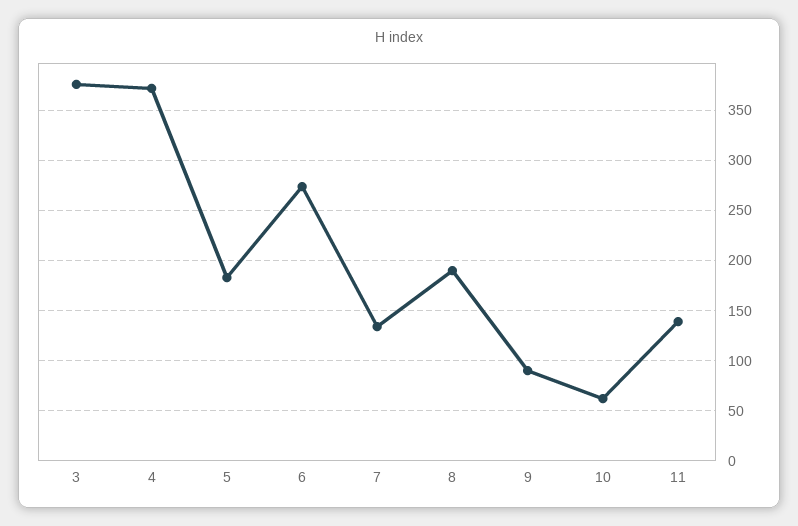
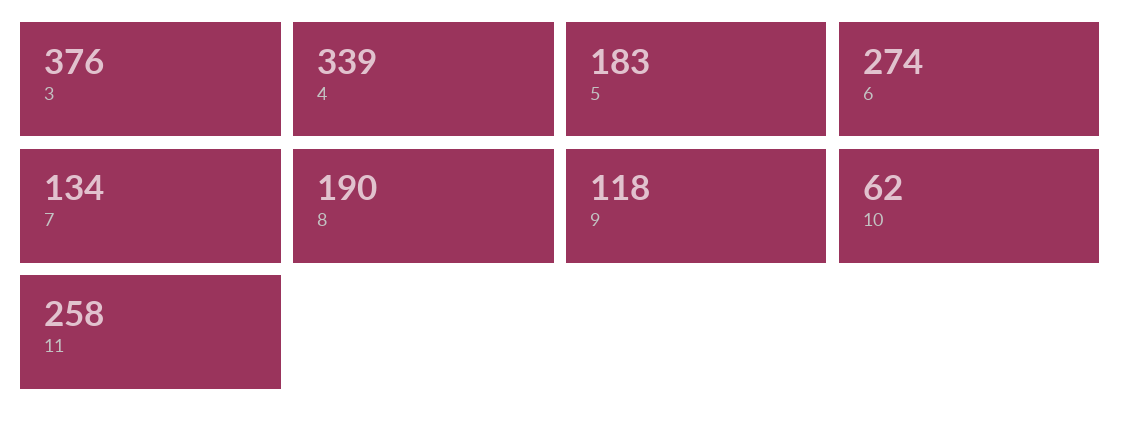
  {
    "3": 376,
-   "4": 370,
+   "4": 339,
    "5": 183,
    "6": 274,
    "7": 134,
    "8": 190,
-   "9": 90,
+   "9": 118,
    "10": 62,
-   "11": 140
+   "11": 258
  }

